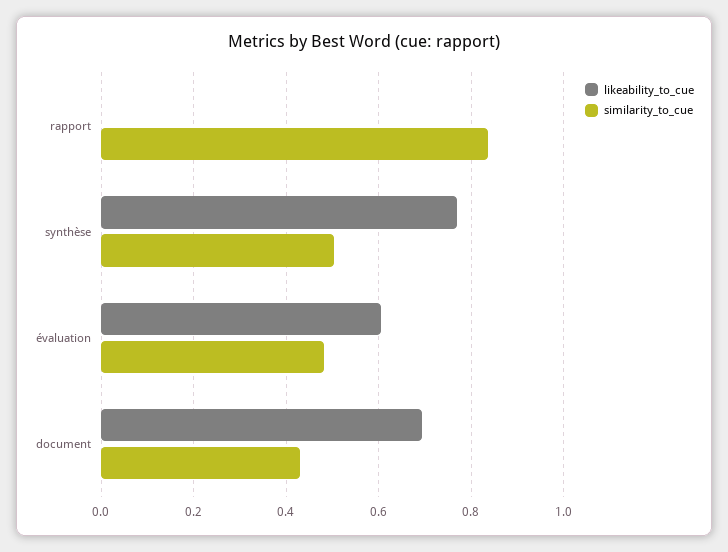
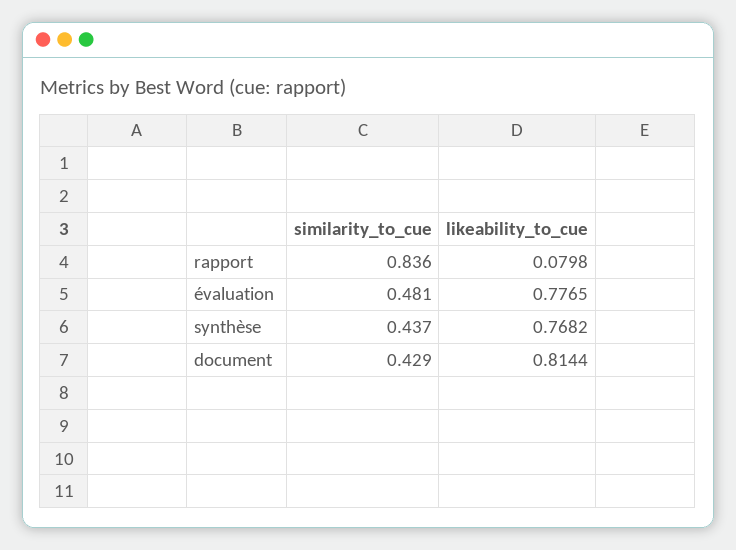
  {
    "likeability_to_cue": {
-     "rapport": 0,
+     "rapport": 0.0798,
      "synthèse": 0.7682,
-     "évaluation": 0.6,
+     "évaluation": 0.7765,
-     "document": 0.7
+     "document": 0.8144
    },
    "similarity_to_cue": {
      "rapport": 0.836,
-     "synthèse": 0.5,
+     "synthèse": 0.437,
      "évaluation": 0.481,
      "document": 0.429
    }
  }

